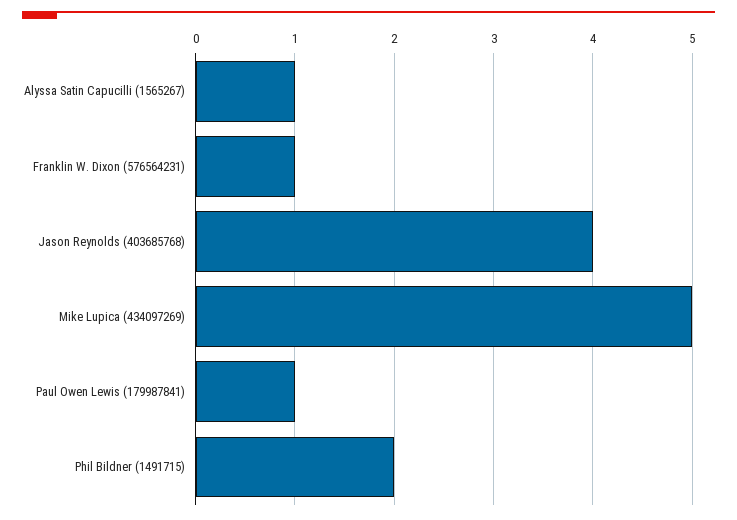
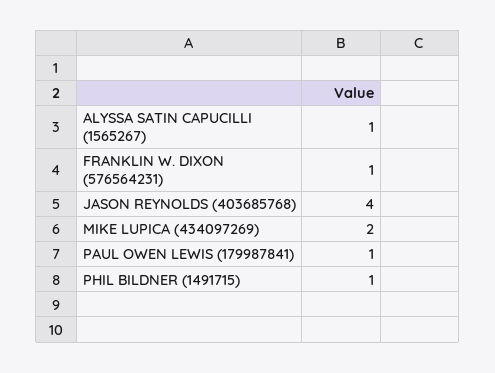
  {
    "Alyssa Satin Capucilli (1565267)": 1,
    "Franklin W. Dixon (576564231)": 1,
    "Jason Reynolds (403685768)": 4,
-   "Mike Lupica (434097269)": 5,
+   "Mike Lupica (434097269)": 2,
    "Paul Owen Lewis (179987841)": 1,
-   "Phil Bildner (1491715)": 2
+   "Phil Bildner (1491715)": 1
  }

